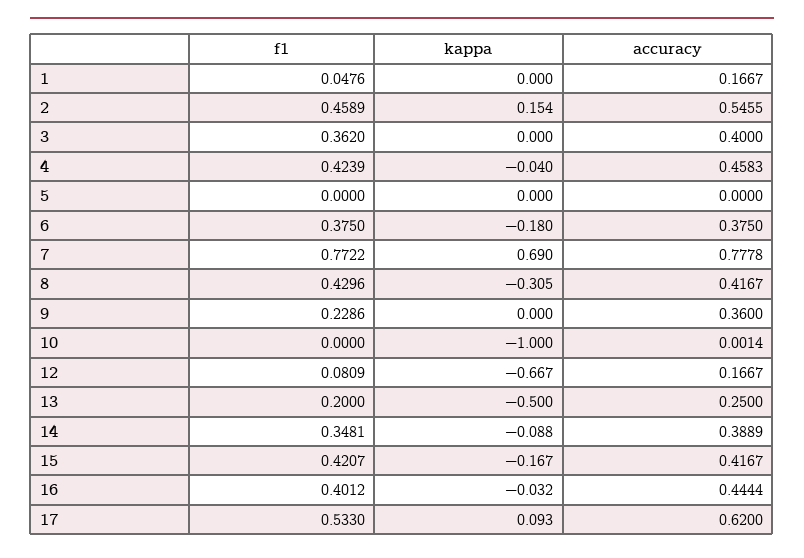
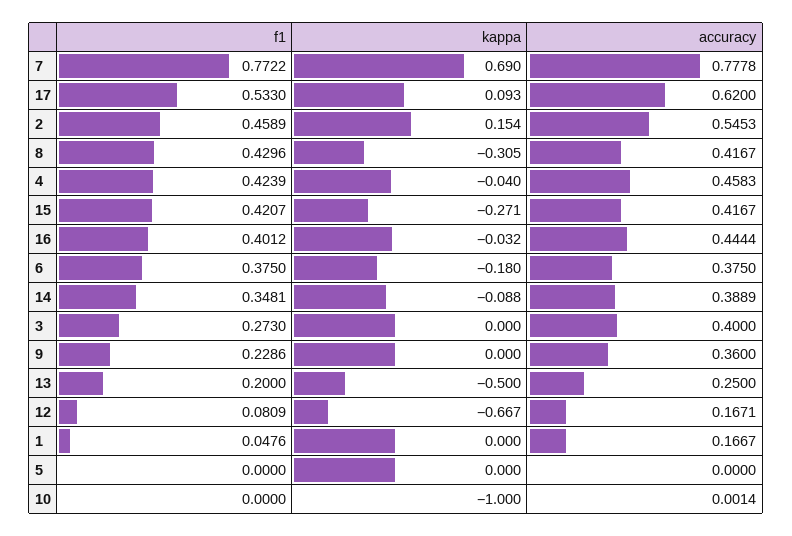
  {
    "f1": {
      "1": 0.0476,
      "2": 0.4589,
-     "3": 0.362,
+     "3": 0.273,
      "4": 0.4239,
      "5": 0,
      "6": 0.375,
      "7": 0.7722,
      "8": 0.4296,
      "9": 0.2286,
      "10": 0,
      "12": 0.0809,
      "13": 0.2,
      "14": 0.3481,
      "15": 0.4207,
      "16": 0.4012,
      "17": 0.533
    },
    "kappa": {
      "1": 0,
      "2": 0.154,
      "3": 0,
      "4": -0.04,
      "5": 0,
      "6": -0.18,
      "7": 0.69,
      "8": -0.305,
      "9": 0,
      "10": -1,
      "12": -0.667,
      "13": -0.5,
      "14": -0.088,
-     "15": -0.167,
+     "15": -0.271,
      "16": -0.032,
      "17": 0.093
    },
    "accuracy": {
      "1": 0.1667,
-     "2": 0.5455,
+     "2": 0.5453,
      "3": 0.4,
      "4": 0.4583,
      "5": 0,
      "6": 0.375,
      "7": 0.7778,
      "8": 0.4167,
      "9": 0.36,
      "10": 0.0014,
-     "12": 0.1667,
+     "12": 0.1671,
      "13": 0.25,
      "14": 0.3889,
      "15": 0.4167,
      "16": 0.4444,
      "17": 0.62
    }
  }

